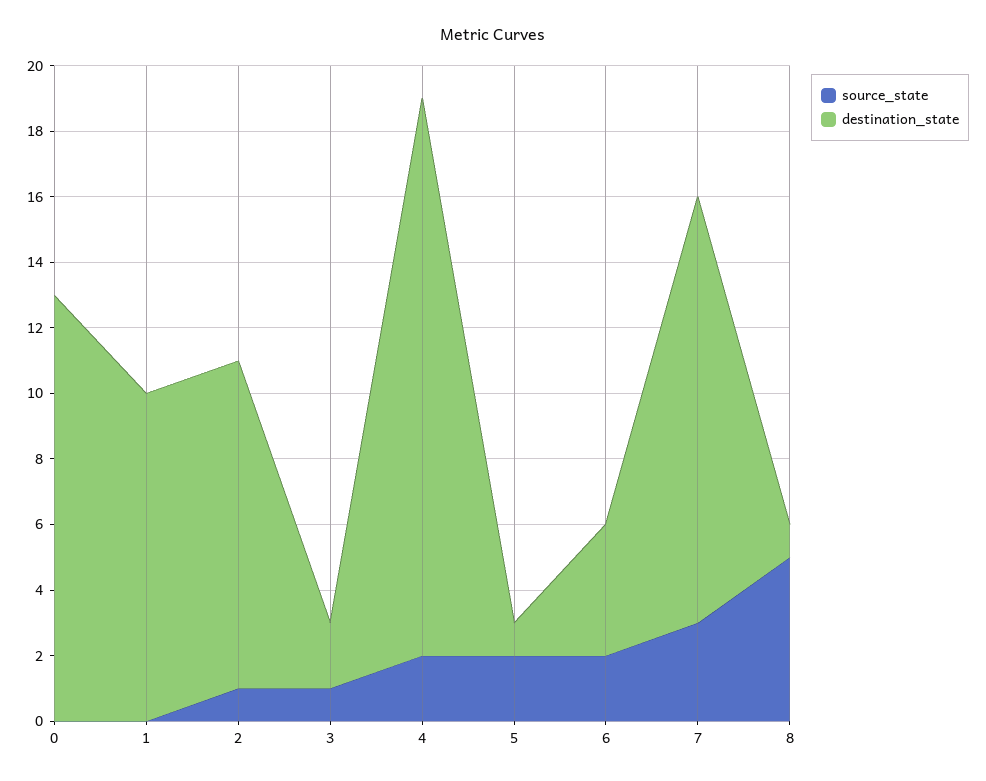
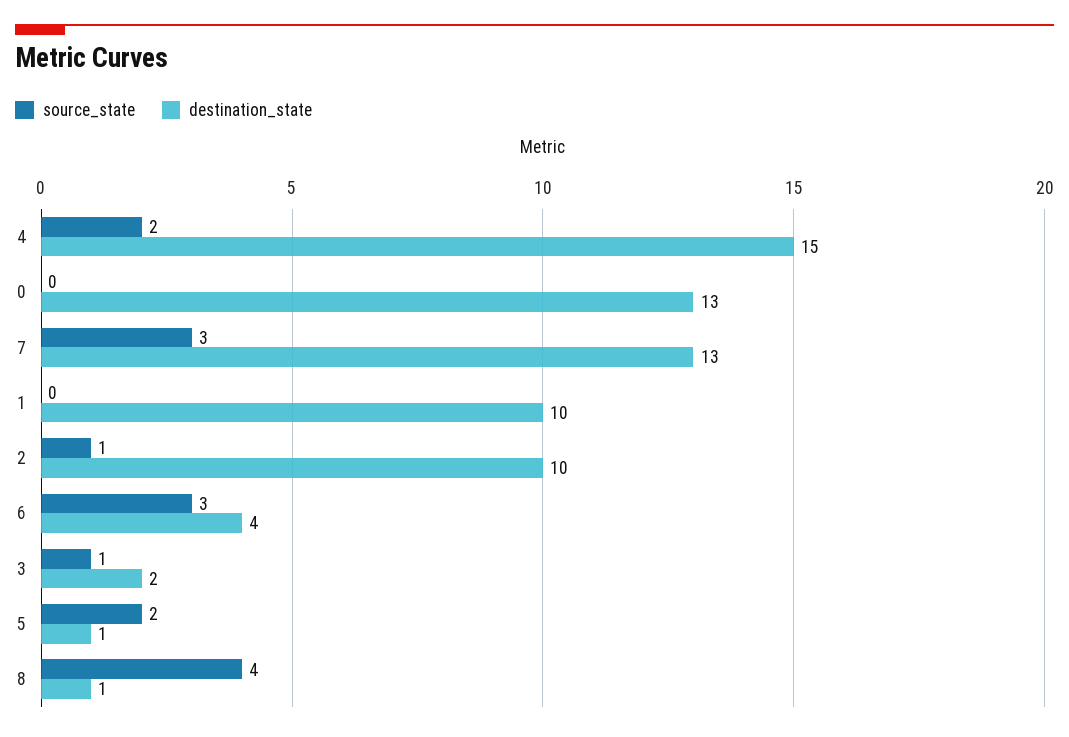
  {
    "source_state": {
      "0": 0,
      "1": 0,
      "2": 1,
      "3": 1,
      "4": 2,
      "5": 2,
-     "6": 2,
+     "6": 3,
      "7": 3,
-     "8": 5
+     "8": 4
    },
    "destination_state": {
      "0": 13,
      "1": 10,
      "2": 10,
      "3": 2,
-     "4": 17,
+     "4": 15,
      "5": 1,
      "6": 4,
      "7": 13,
      "8": 1
    }
  }

